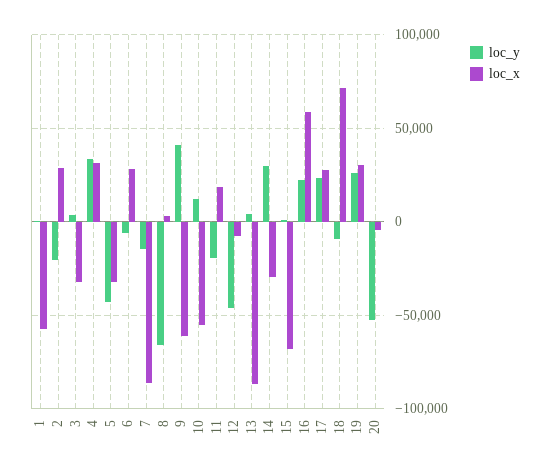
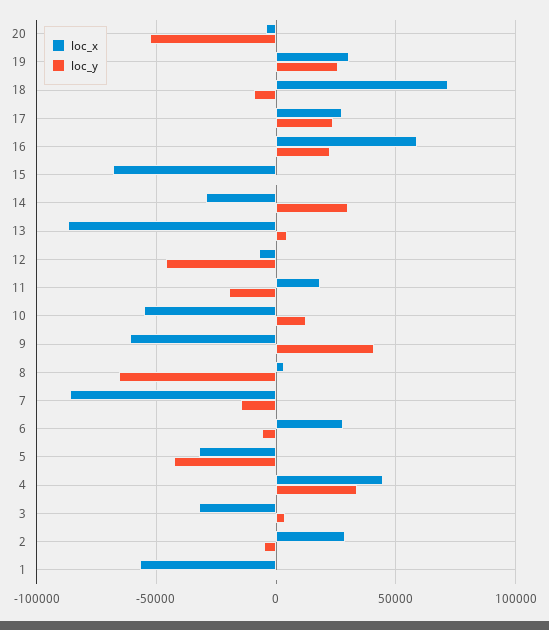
  {
    "loc_y": {
      "1": 0,
-     "2": -20000,
+     "2": -5000,
      "3": 5000,
      "4": 35000,
      "5": -45000,
      "6": -5000,
      "7": -15000,
      "8": -65000,
      "9": 40000,
      "10": 10000,
      "11": -20000,
      "12": -45000,
      "13": 5000,
      "14": 30000,
      "15": 0,
      "16": 20000,
      "17": 25000,
      "18": -10000,
      "19": 25000,
      "20": -55000
    },
    "loc_x": {
      "1": -55000,
      "2": 30000,
      "3": -30000,
-     "4": 30000,
+     "4": 45000,
      "5": -30000,
      "6": 30000,
      "7": -85000,
      "8": 5000,
      "9": -60000,
      "10": -55000,
      "11": 20000,
      "12": -5000,
      "13": -85000,
      "14": -30000,
      "15": -70000,
      "16": 60000,
      "17": 30000,
      "18": 70000,
      "19": 30000,
      "20": -5000
    }
  }

